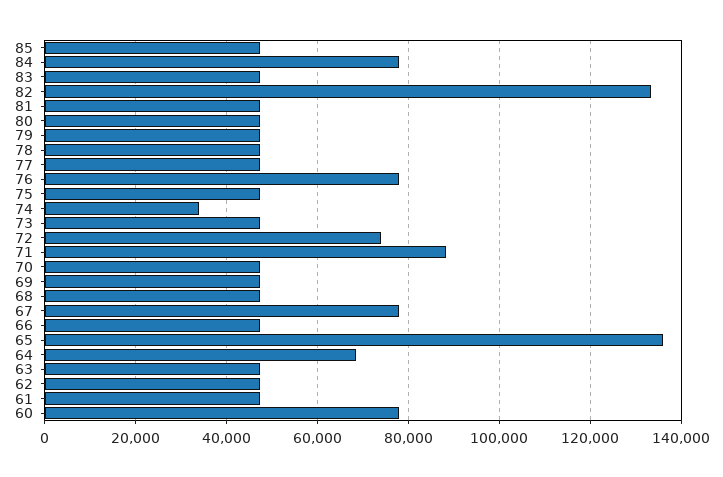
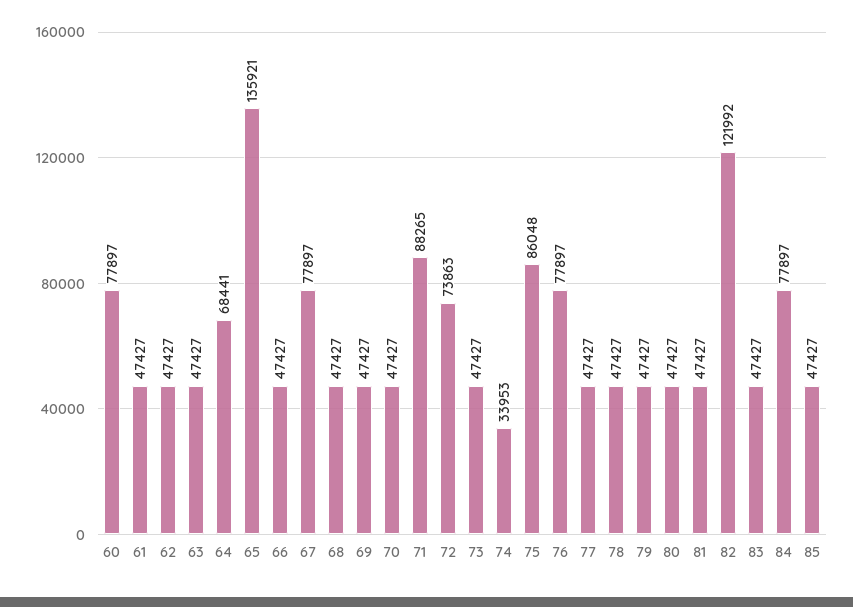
  {
    "85": 47427,
    "84": 77897,
    "83": 47427,
-   "82": 134000,
+   "82": 121992,
    "81": 47427,
    "80": 47427,
    "79": 47427,
    "78": 47427,
    "77": 47427,
    "76": 77897,
-   "75": 48000,
+   "75": 86048,
    "74": 33953,
    "73": 47427,
    "72": 73863,
    "71": 88265,
    "70": 47427,
    "69": 47427,
    "68": 47427,
    "67": 77897,
    "66": 47427,
    "65": 135921,
    "64": 68441,
    "63": 47427,
    "62": 47427,
    "61": 47427,
    "60": 77897
  }

